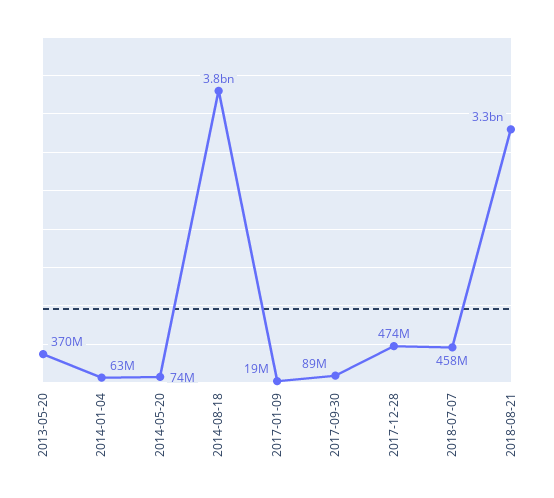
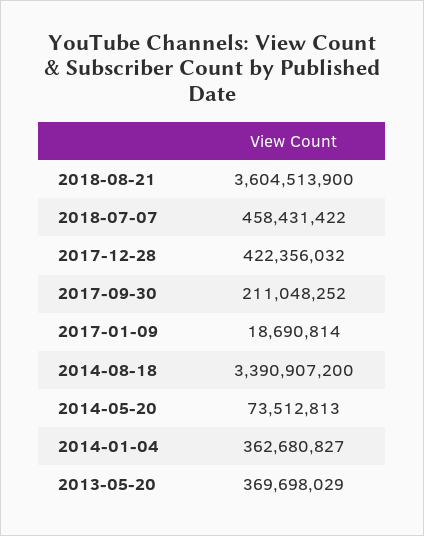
  {
    "2013-05-20": 369698029,
-   "2014-01-04": 63000000,
+   "2014-01-04": 362680827,
    "2014-05-20": 73512813,
-   "2014-08-18": 3800000000,
+   "2014-08-18": 3390907200,
    "2017-01-09": 18690814,
-   "2017-09-30": 89000000,
+   "2017-09-30": 211048252,
-   "2017-12-28": 474000000,
+   "2017-12-28": 422356032,
    "2018-07-07": 458431422,
-   "2018-08-21": 3300000000
+   "2018-08-21": 3604513900
  }

